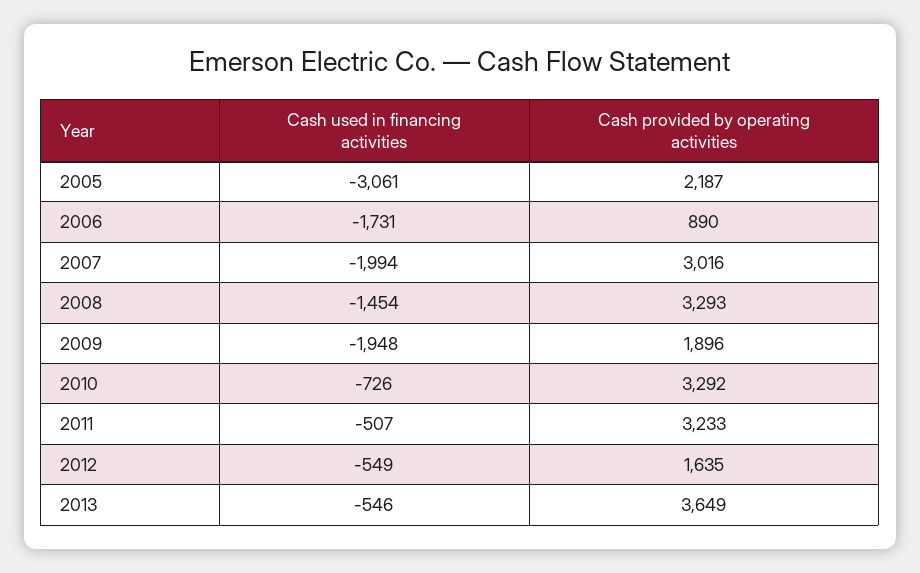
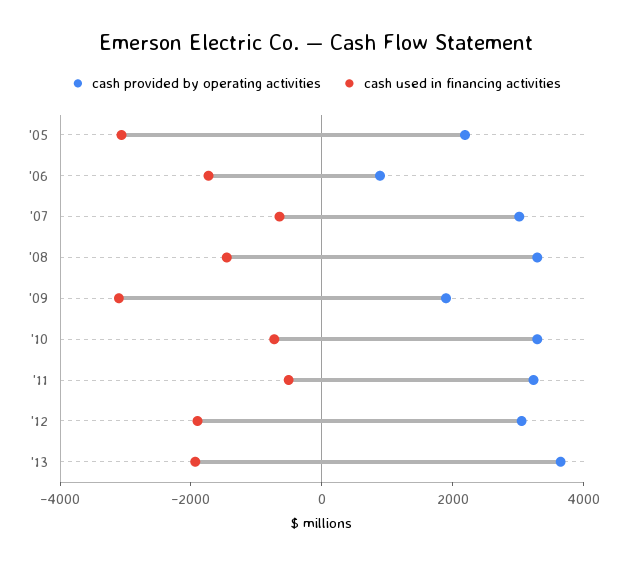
  {
    "Cash used in financing activities": {
      "2005": -3061,
      "2006": -1731,
-     "2007": -1994,
+     "2007": -500,
      "2008": -1454,
-     "2009": -1948,
+     "2009": -3000,
      "2010": -726,
      "2011": -507,
-     "2012": -549,
+     "2012": -2000,
-     "2013": -546
+     "2013": -2000
    },
    "Cash provided by operating activities": {
      "2005": 2187,
      "2006": 890,
      "2007": 3016,
      "2008": 3293,
      "2009": 1896,
      "2010": 3292,
      "2011": 3233,
-     "2012": 1635,
+     "2012": 3000,
      "2013": 3649
    }
  }

